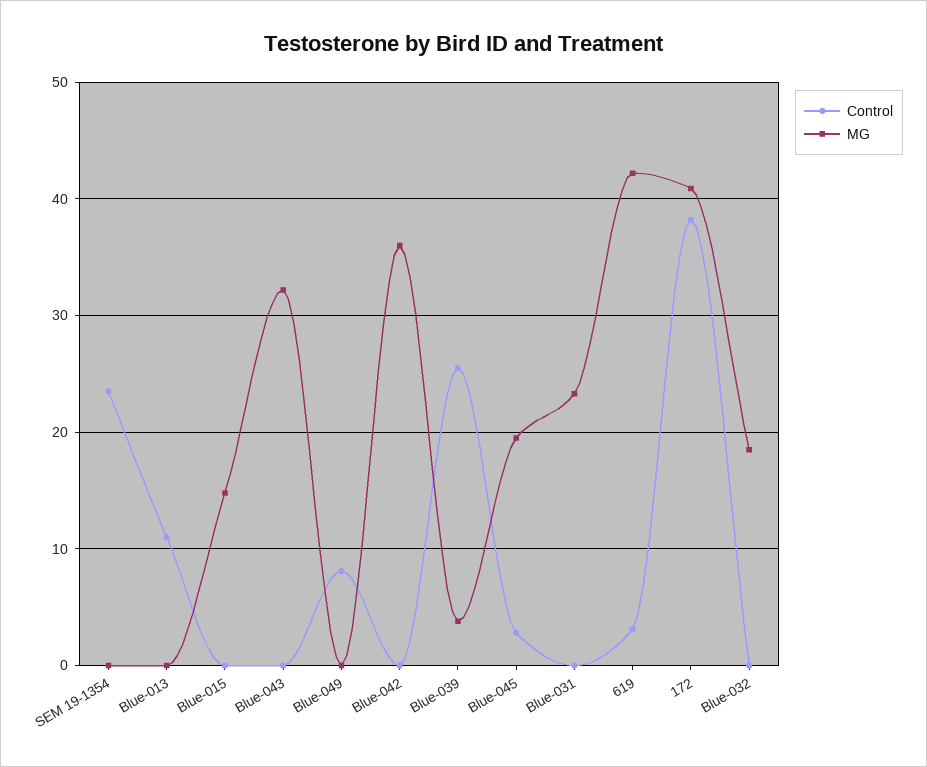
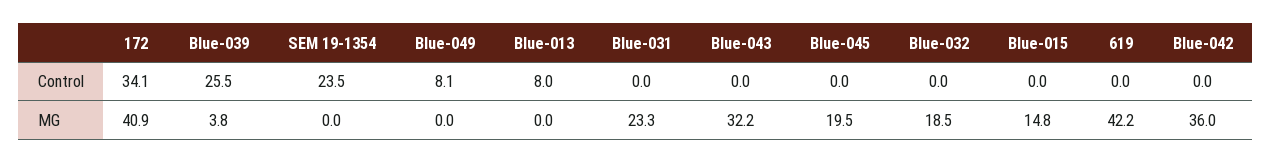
  {
    "Control": {
      "SEM 19-1354": 23.5,
-     "Blue-013": 11,
+     "Blue-013": 8,
      "Blue-015": 0,
      "Blue-043": 0,
      "Blue-049": 8.1,
      "Blue-042": 0,
      "Blue-039": 25.5,
-     "Blue-045": 3,
+     "Blue-045": 0,
      "Blue-031": 0,
-     "619": 3,
+     "619": 0,
-     "172": 38,
+     "172": 34.1,
      "Blue-032": 0
    },
    "MG": {
      "SEM 19-1354": 0,
      "Blue-013": 0,
      "Blue-015": 14.8,
      "Blue-043": 32.2,
      "Blue-049": 0,
      "Blue-042": 36,
      "Blue-039": 3.8,
      "Blue-045": 19.5,
      "Blue-031": 23.3,
      "619": 42.2,
      "172": 40.9,
      "Blue-032": 18.5
    }
  }

